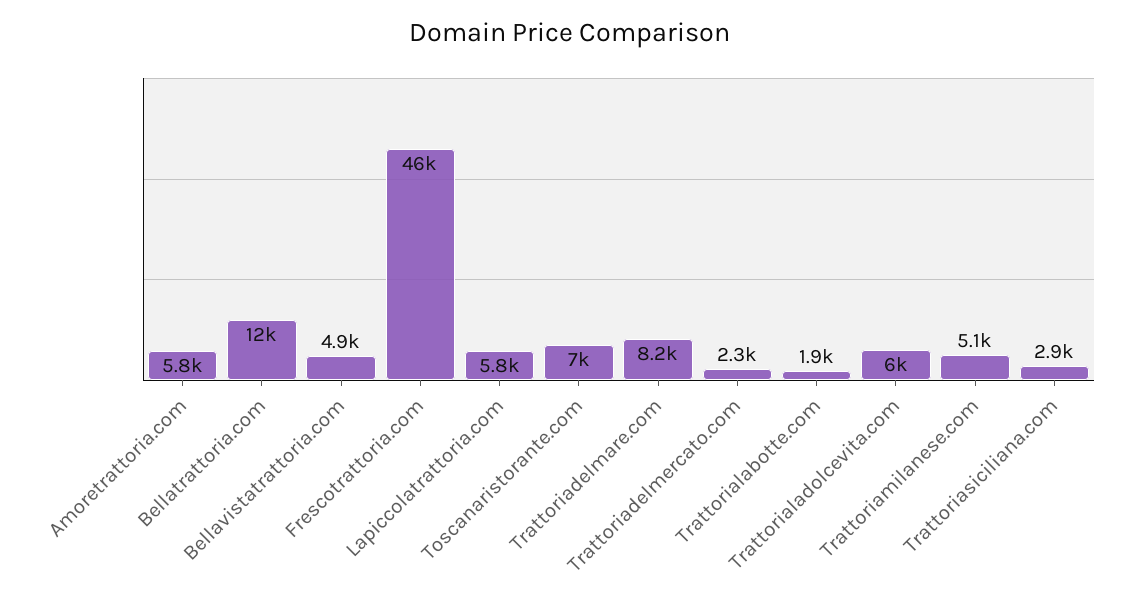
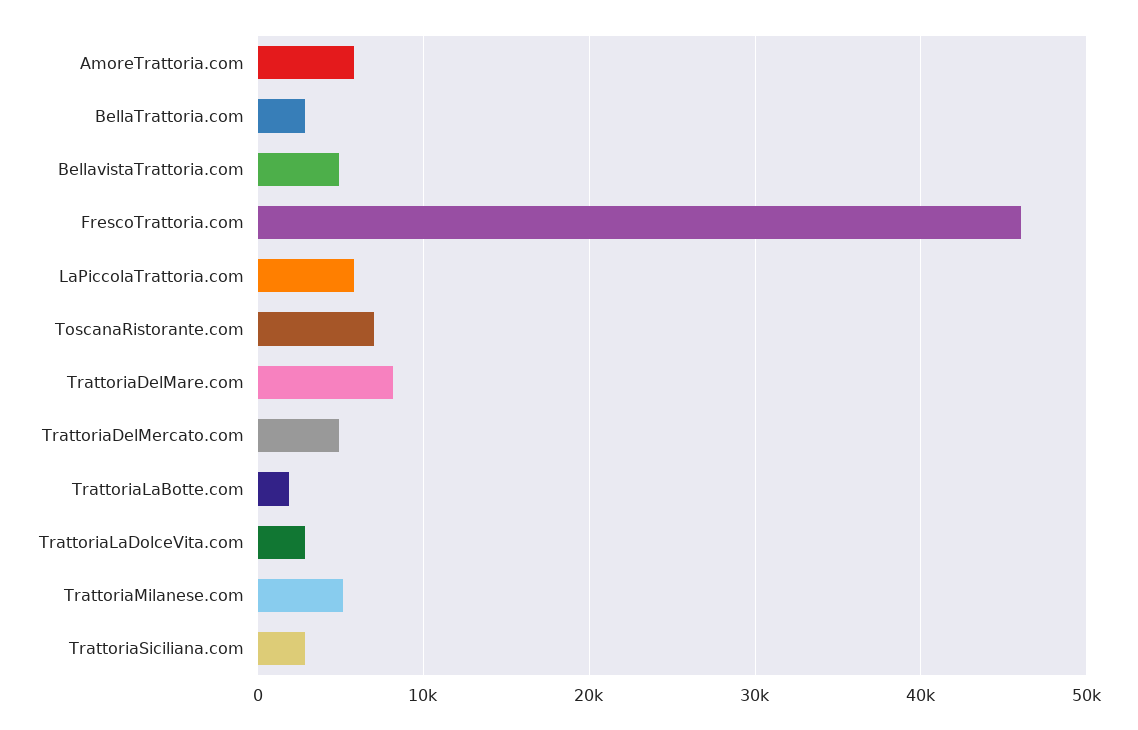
  {
    "Amoretrattoria.com": 5800,
-   "Bellatrattoria.com": 12000,
+   "Bellatrattoria.com": 3000,
    "Bellavistatrattoria.com": 4900,
    "Frescotrattoria.com": 46000,
    "Lapiccolatrattoria.com": 5800,
    "Toscanaristorante.com": 7000,
    "Trattoriadelmare.com": 8200,
-   "Trattoriadelmercato.com": 2300,
+   "Trattoriadelmercato.com": 5000,
    "Trattorialabotte.com": 1900,
-   "Trattorialadolcevita.com": 6000,
+   "Trattorialadolcevita.com": 3000,
    "Trattoriamilanese.com": 5100,
    "Trattoriasiciliana.com": 2900
  }

